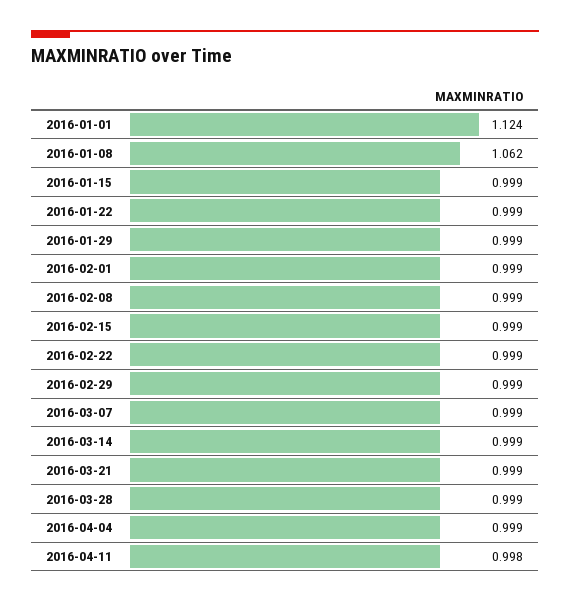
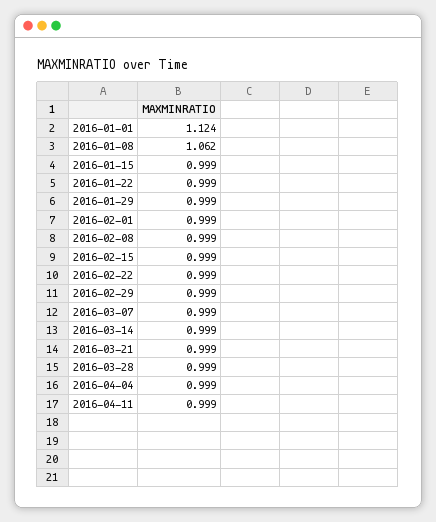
  {
    "2016-01-01": 1.124,
    "2016-01-08": 1.062,
    "2016-01-15": 0.999,
    "2016-01-22": 0.999,
    "2016-01-29": 0.999,
    "2016-02-01": 0.999,
    "2016-02-08": 0.999,
    "2016-02-15": 0.999,
    "2016-02-22": 0.999,
    "2016-02-29": 0.999,
    "2016-03-07": 0.999,
    "2016-03-14": 0.999,
    "2016-03-21": 0.999,
    "2016-03-28": 0.999,
    "2016-04-04": 0.999,
-   "2016-04-11": 0.998
+   "2016-04-11": 0.999
  }

